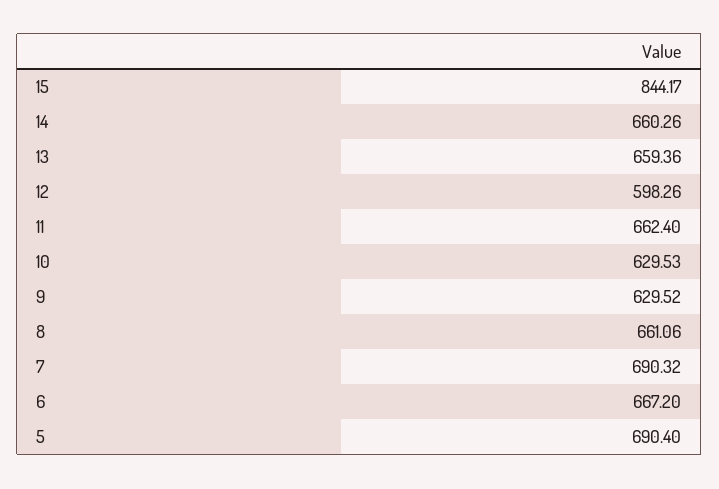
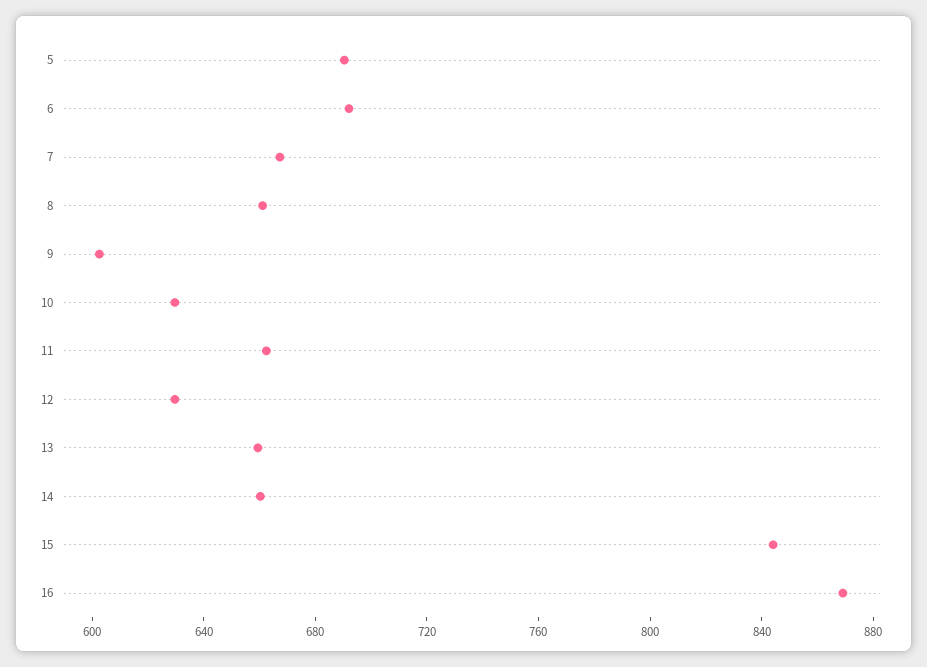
  {
    "15": 844.17,
    "14": 660.26,
    "13": 659.36,
-   "12": 598.26,
+   "12": 630,
    "11": 662.4,
    "10": 629.53,
-   "9": 629.52,
+   "9": 600,
    "8": 661.06,
-   "7": 690.32,
+   "7": 670,
-   "6": 667.2,
+   "6": 690,
-   "5": 690.4
+   "5": 690.4,
+   "16": 870
  }

